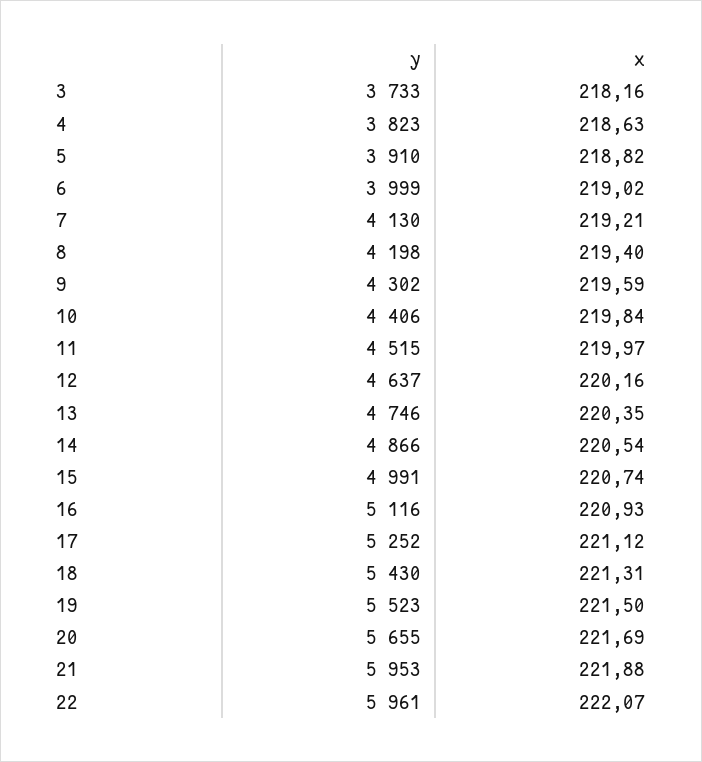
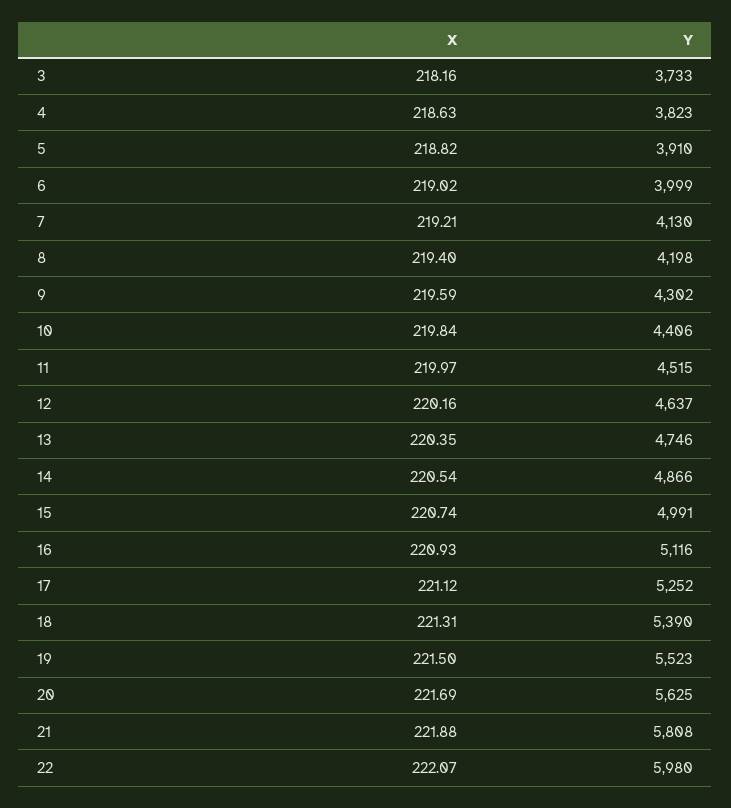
  {
    "y": {
      "3": 3733,
      "4": 3823,
      "5": 3910,
      "6": 3999,
      "7": 4130,
      "8": 4198,
      "9": 4302,
      "10": 4406,
      "11": 4515,
      "12": 4637,
      "13": 4746,
      "14": 4866,
      "15": 4991,
      "16": 5116,
      "17": 5252,
-     "18": 5430,
+     "18": 5390,
      "19": 5523,
-     "20": 5655,
+     "20": 5625,
-     "21": 5953,
+     "21": 5808,
-     "22": 5961
+     "22": 5980
    },
    "x": {
      "3": 218.16,
      "4": 218.63,
      "5": 218.82,
      "6": 219.02,
      "7": 219.21,
      "8": 219.4,
      "9": 219.59,
      "10": 219.84,
      "11": 219.97,
      "12": 220.16,
      "13": 220.35,
      "14": 220.54,
      "15": 220.74,
      "16": 220.93,
      "17": 221.12,
      "18": 221.31,
      "19": 221.5,
      "20": 221.69,
      "21": 221.88,
      "22": 222.07
    }
  }

